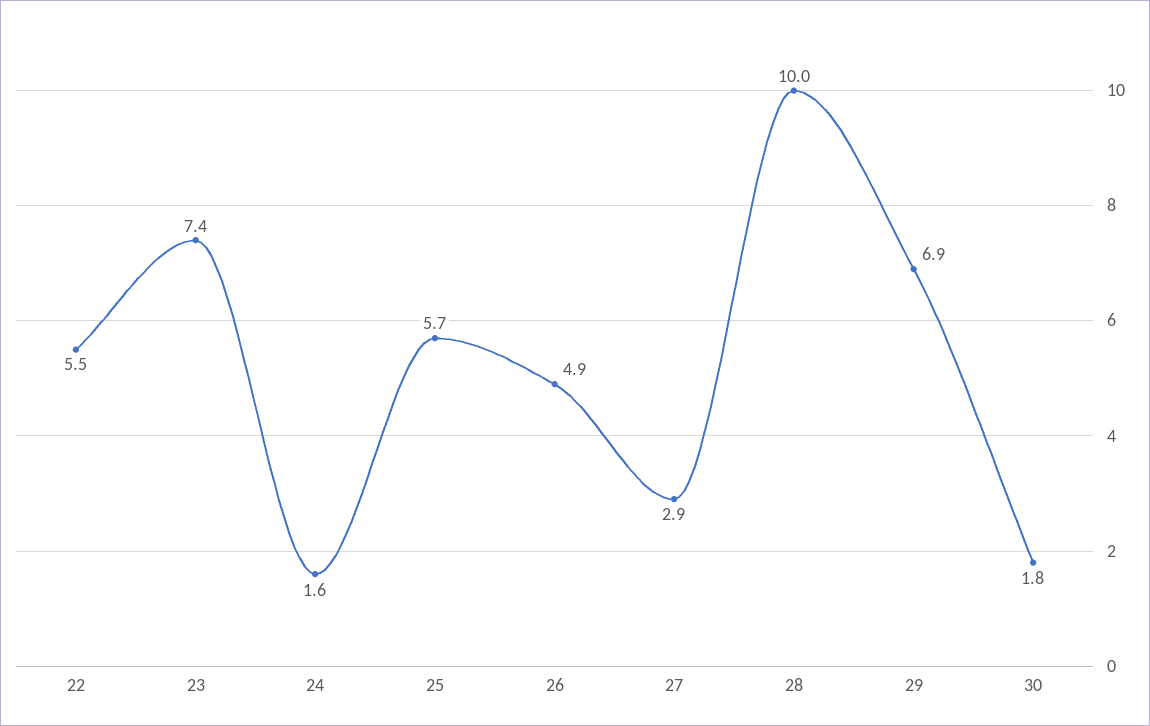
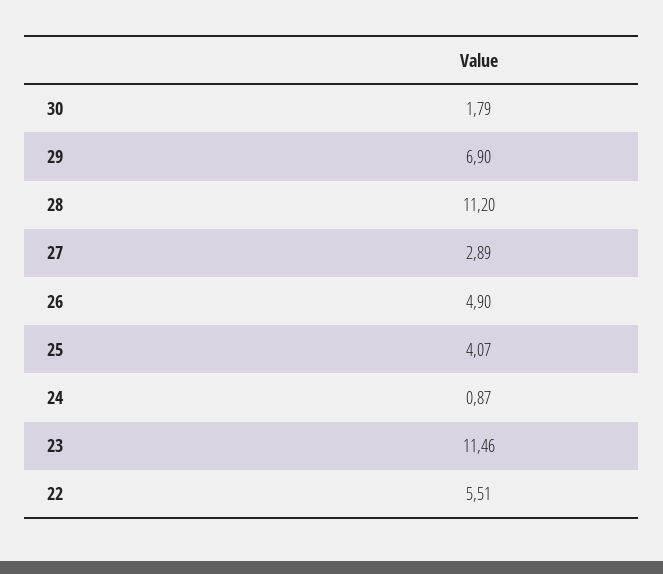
  {
    "22": 5.51,
-   "23": 7.4,
+   "23": 11.46,
-   "24": 1.6,
+   "24": 0.87,
-   "25": 5.7,
+   "25": 4.07,
    "26": 4.9,
    "27": 2.89,
-   "28": 10,
+   "28": 11.2,
    "29": 6.9,
    "30": 1.79
  }

